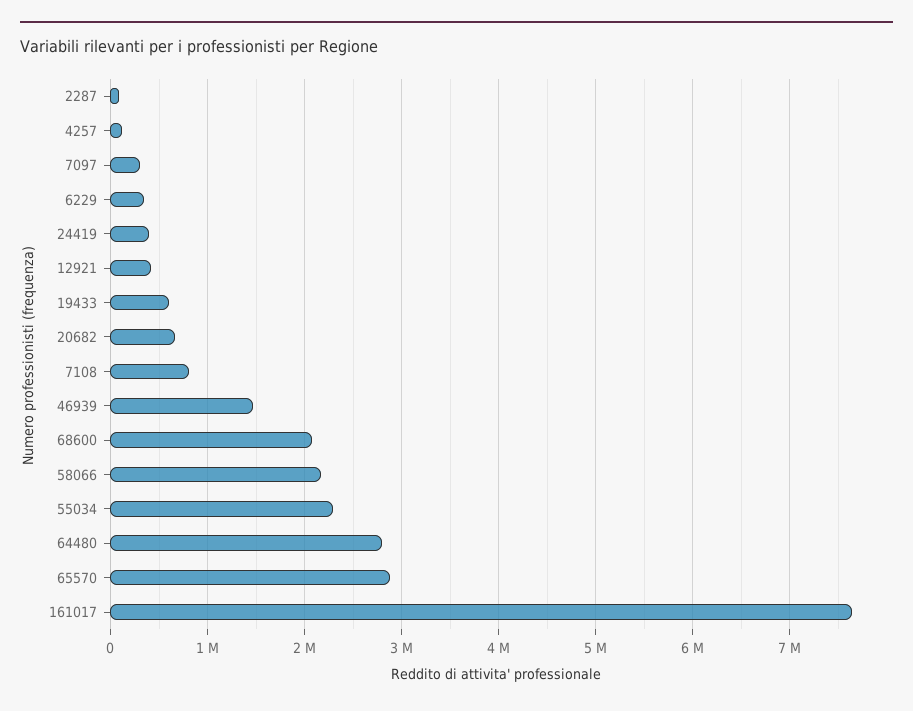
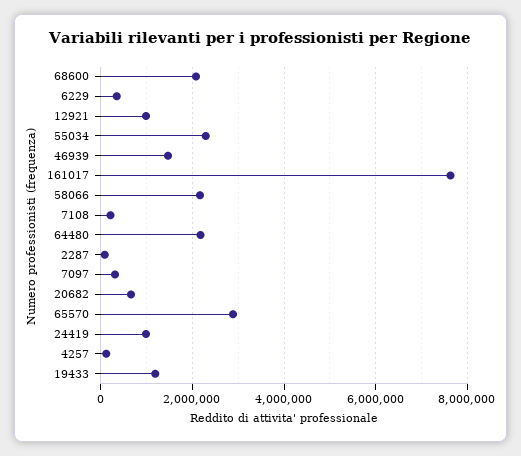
  {
    "2287": 100000,
    "4257": 100000,
    "7097": 300000,
    "6229": 300000,
-   "24419": 400000,
+   "24419": 1000000,
-   "12921": 400000,
+   "12921": 1000000,
-   "19433": 600000,
+   "19433": 1200000,
    "20682": 700000,
-   "7108": 800000,
+   "7108": 200000,
    "46939": 1500000,
    "68600": 2100000,
    "58066": 2200000,
    "55034": 2300000,
-   "64480": 2800000,
+   "64480": 2200000,
    "65570": 2900000,
    "161017": 7600000
  }

